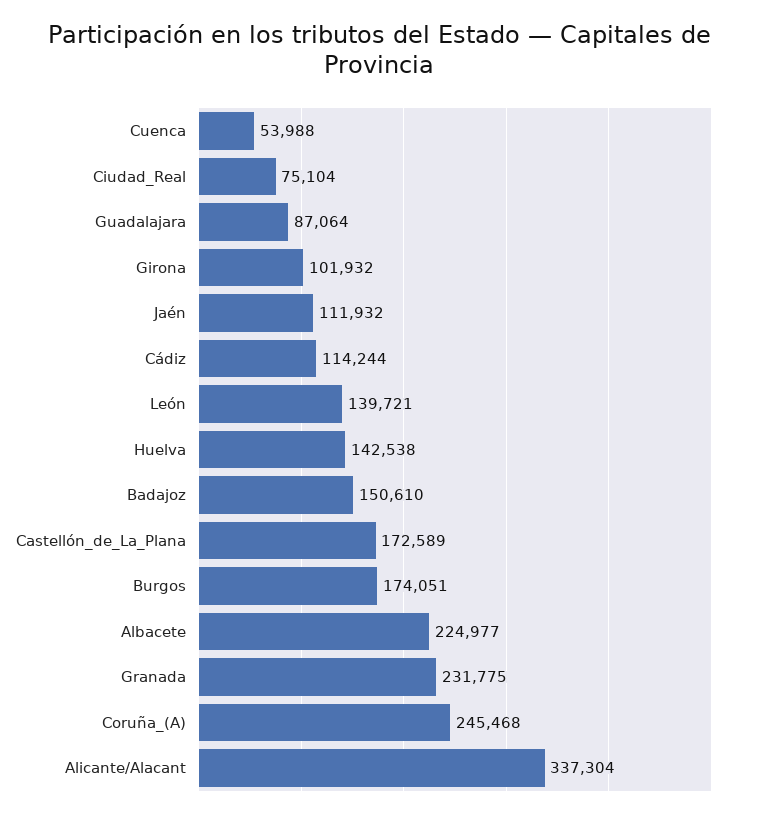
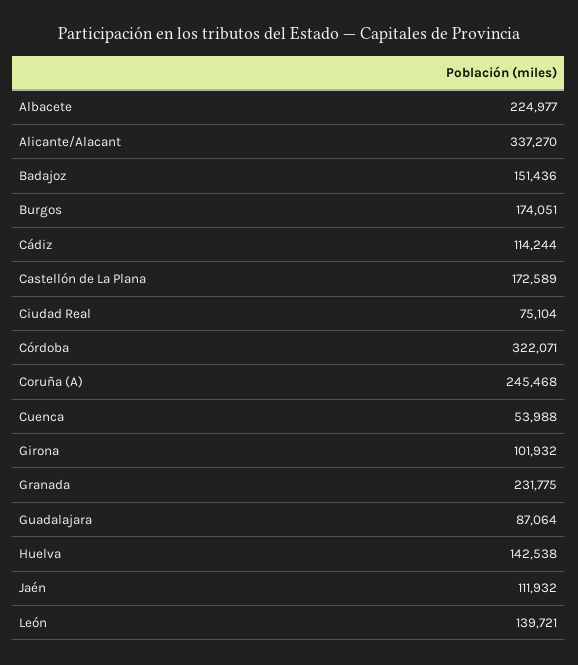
  {
    "Cuenca": 53988,
    "Ciudad_Real": 75104,
    "Guadalajara": 87064,
    "Girona": 101932,
    "Jaén": 111932,
    "Cádiz": 114244,
    "León": 139721,
    "Huelva": 142538,
-   "Badajoz": 150610,
+   "Badajoz": 151436,
    "Castellón_de_La_Plana": 172589,
    "Burgos": 174051,
    "Albacete": 224977,
    "Granada": 231775,
    "Coruña_(A)": 245468,
-   "Alicante/Alacant": 337304
+   "Alicante/Alacant": 337270,
+   "Córdoba": 322071
  }

